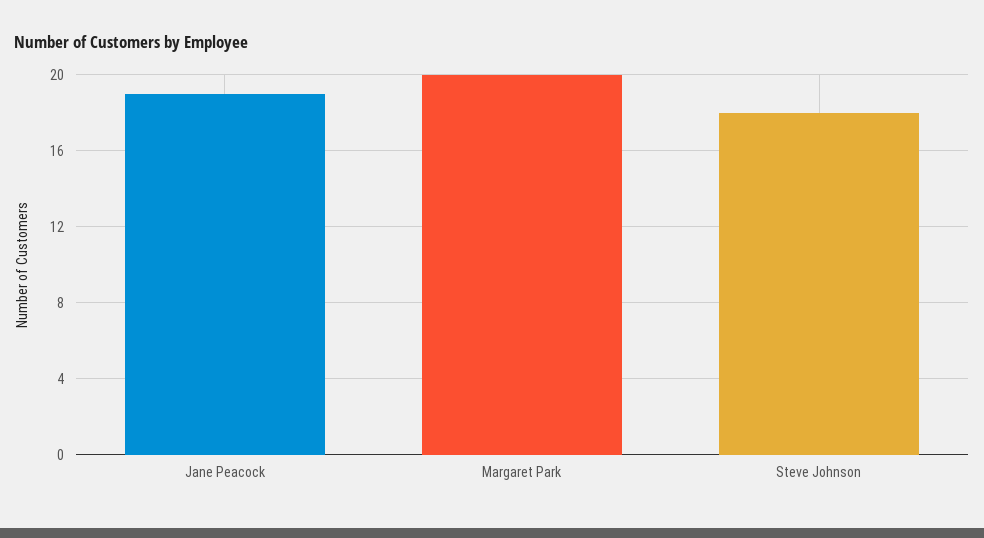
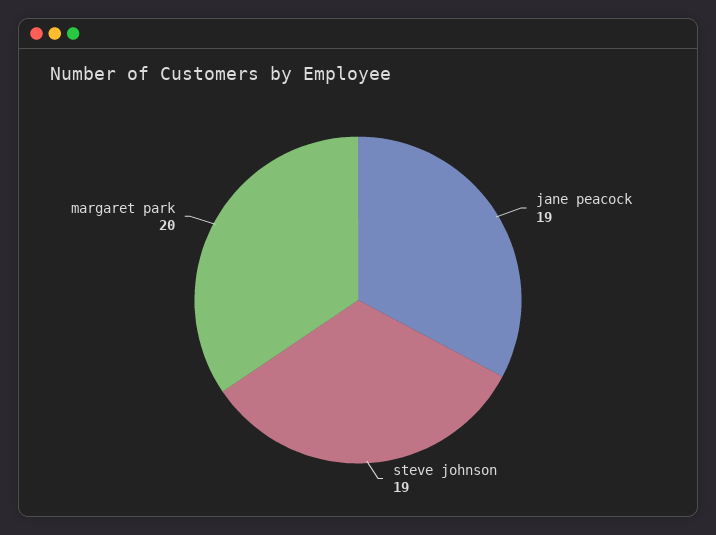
  {
    "Jane Peacock": 19,
    "Margaret Park": 20,
-   "Steve Johnson": 18
+   "Steve Johnson": 19
  }

